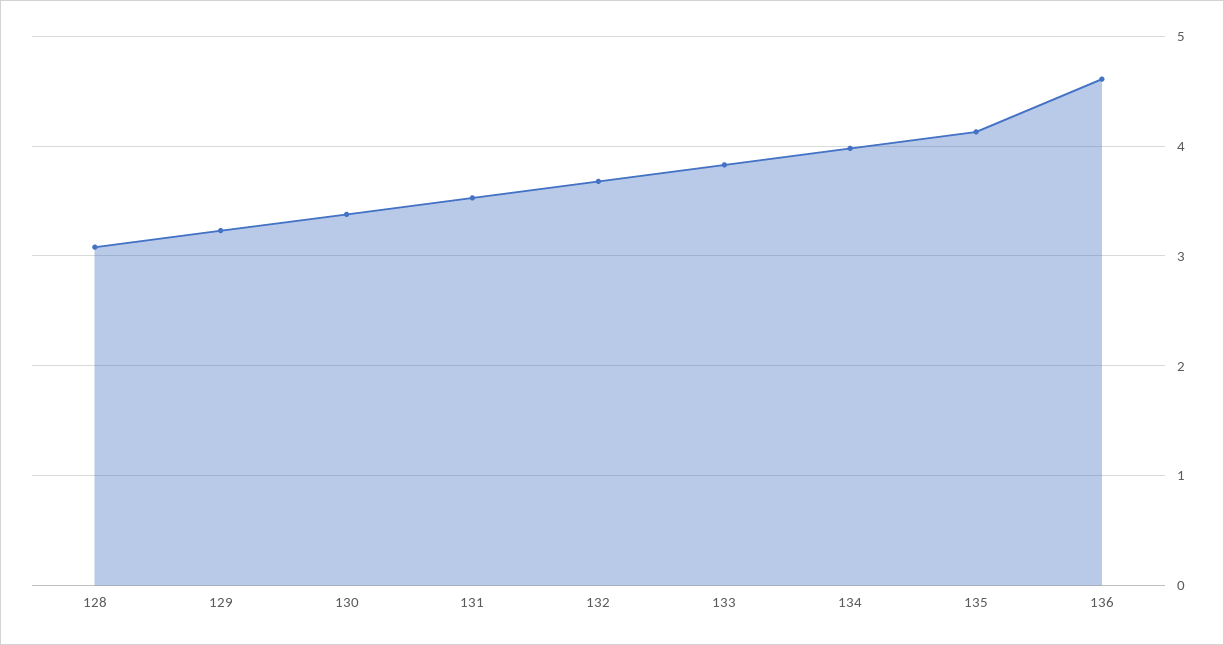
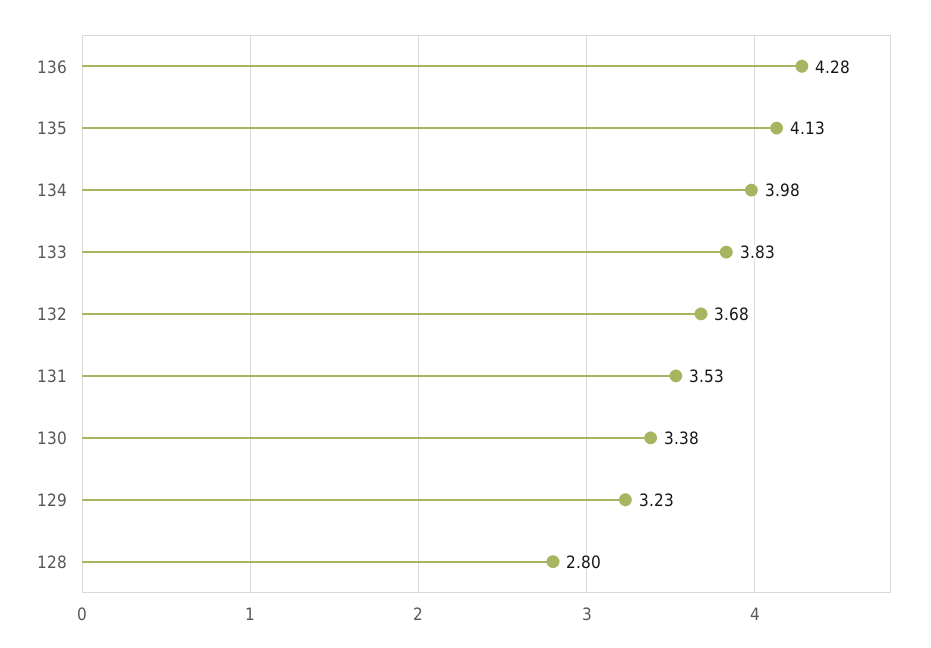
  {
-   "128": 3.1,
+   "128": 2.8,
    "129": 3.23,
    "130": 3.38,
    "131": 3.53,
    "132": 3.68,
    "133": 3.83,
    "134": 3.98,
    "135": 4.13,
-   "136": 4.6
+   "136": 4.28
  }

